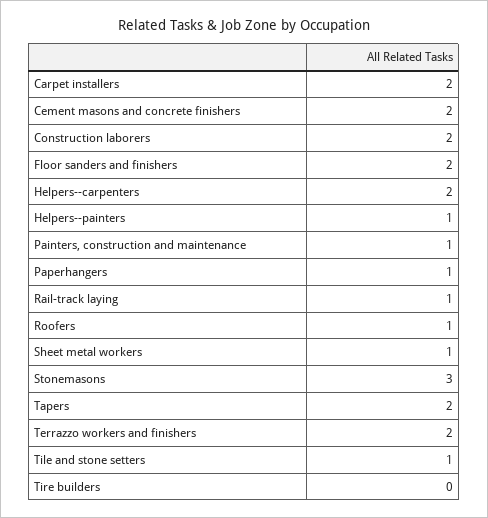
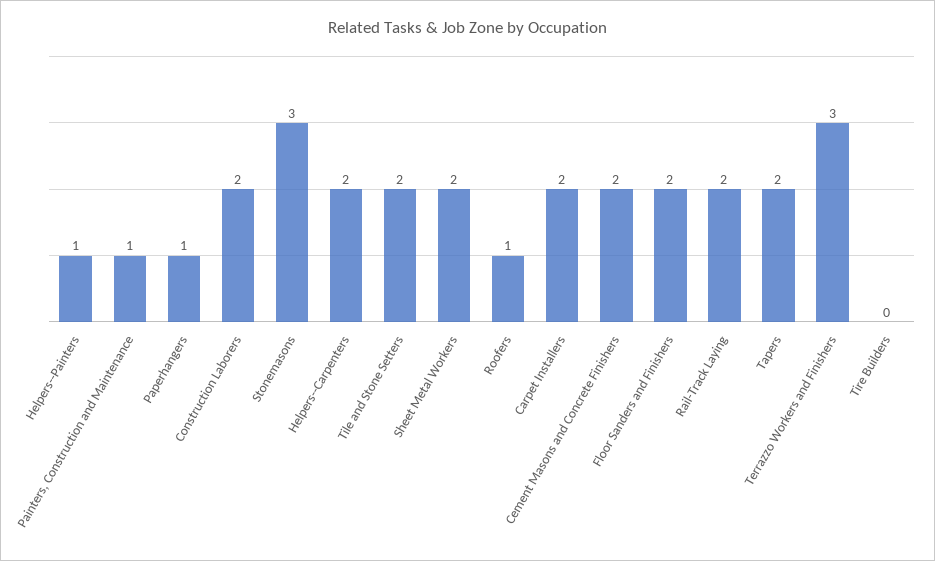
  {
    "Carpet installers": 2,
    "Cement masons and concrete finishers": 2,
    "Construction laborers": 2,
    "Floor sanders and finishers": 2,
    "Helpers--carpenters": 2,
    "Helpers--painters": 1,
    "Painters, construction and maintenance": 1,
    "Paperhangers": 1,
-   "Rail-track laying": 1,
+   "Rail-track laying": 2,
    "Roofers": 1,
-   "Sheet metal workers": 1,
+   "Sheet metal workers": 2,
    "Stonemasons": 3,
    "Tapers": 2,
-   "Terrazzo workers and finishers": 2,
+   "Terrazzo workers and finishers": 3,
-   "Tile and stone setters": 1,
+   "Tile and stone setters": 2,
    "Tire builders": 0
  }

